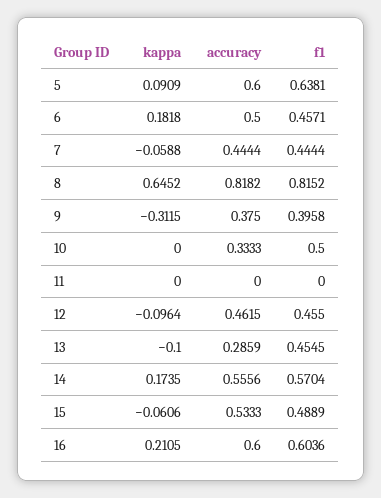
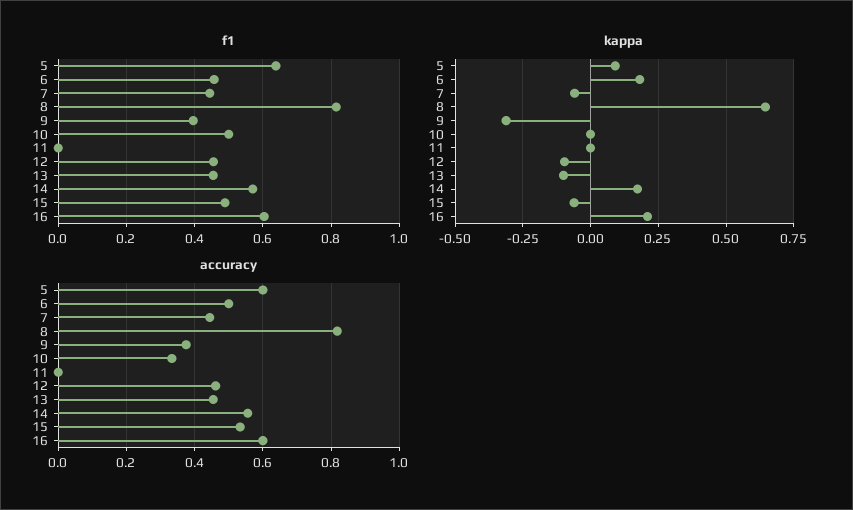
  {
    "kappa": {
      "5": 0.0909,
      "6": 0.1818,
      "7": -0.0588,
      "8": 0.6452,
      "9": -0.3115,
      "10": 0,
      "11": 0,
      "12": -0.0964,
      "13": -0.1,
      "14": 0.1735,
      "15": -0.0606,
      "16": 0.2105
    },
    "accuracy": {
      "5": 0.6,
      "6": 0.5,
      "7": 0.4444,
      "8": 0.8182,
      "9": 0.375,
      "10": 0.3333,
      "11": 0,
      "12": 0.4615,
-     "13": 0.2859,
+     "13": 0.46,
      "14": 0.5556,
      "15": 0.5333,
      "16": 0.6
    },
    "f1": {
      "5": 0.6381,
      "6": 0.4571,
      "7": 0.4444,
      "8": 0.8152,
      "9": 0.3958,
      "10": 0.5,
      "11": 0,
      "12": 0.455,
      "13": 0.4545,
      "14": 0.5704,
      "15": 0.4889,
      "16": 0.6036
    }
  }

